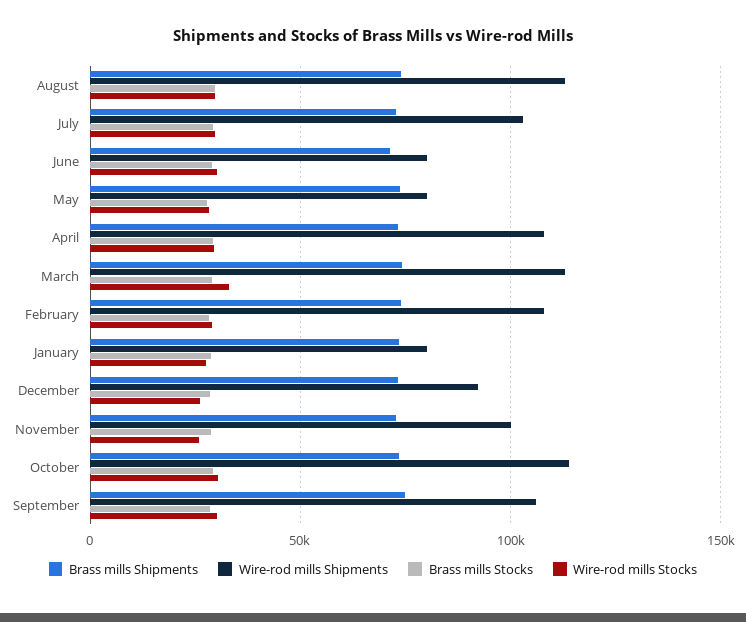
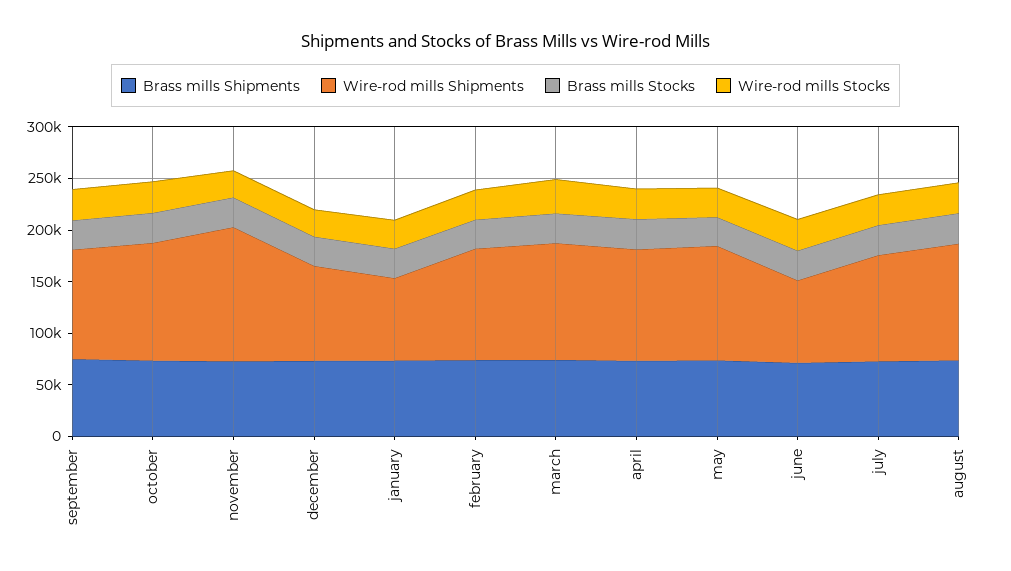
  {
    "Brass mills Shipments": {
      "August": 75000,
      "July": 75000,
      "June": 70000,
      "May": 75000,
      "April": 75000,
      "March": 75000,
      "February": 75000,
      "January": 75000,
      "December": 75000,
      "November": 75000,
      "October": 75000,
      "September": 75000
    },
    "Wire-rod mills Shipments": {
      "August": 115000,
      "July": 105000,
      "June": 80000,
-     "May": 80000,
+     "May": 110000,
      "April": 110000,
      "March": 115000,
      "February": 110000,
      "January": 80000,
      "December": 90000,
-     "November": 100000,
+     "November": 130000,
      "October": 115000,
      "September": 105000
    },
    "Brass mills Stocks": {
      "August": 30000,
      "July": 30000,
      "June": 30000,
      "May": 30000,
      "April": 30000,
      "March": 30000,
      "February": 30000,
      "January": 30000,
      "December": 30000,
      "November": 30000,
      "October": 30000,
      "September": 30000
    },
    "Wire-rod mills Stocks": {
      "August": 30000,
      "July": 30000,
      "June": 30000,
      "May": 30000,
      "April": 30000,
      "March": 35000,
      "February": 30000,
      "January": 30000,
      "December": 25000,
      "November": 25000,
      "October": 30000,
      "September": 30000
    }
  }

